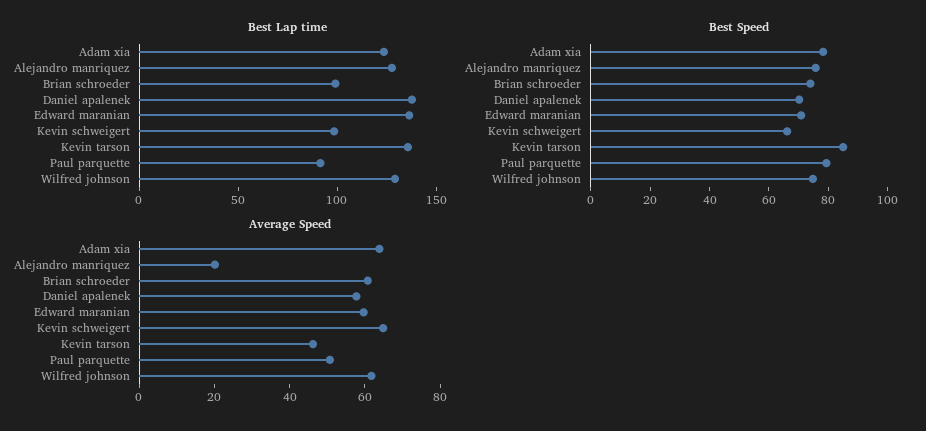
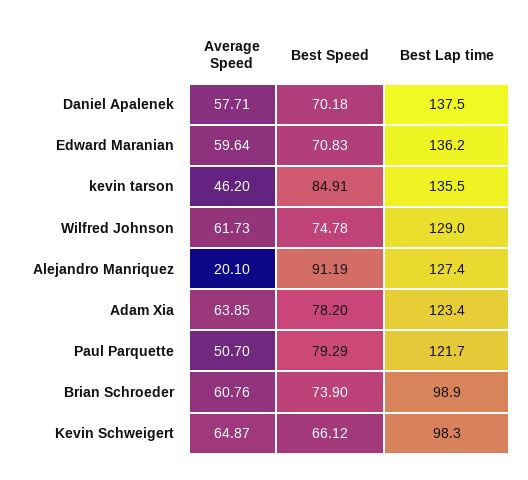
  {
    "Best Lap time": {
      "Adam xia": 123.4,
      "Alejandro manriquez": 127.4,
      "Brian schroeder": 98.9,
      "Daniel apalenek": 137.5,
      "Edward maranian": 136.2,
      "Kevin schweigert": 98.3,
      "Kevin tarson": 135.5,
-     "Paul parquette": 90,
+     "Paul parquette": 121.7,
      "Wilfred johnson": 129
    },
    "Best Speed": {
      "Adam xia": 78.2,
-     "Alejandro manriquez": 75,
+     "Alejandro manriquez": 91.19,
      "Brian schroeder": 73.9,
      "Daniel apalenek": 70.18,
      "Edward maranian": 70.83,
      "Kevin schweigert": 66.12,
      "Kevin tarson": 84.91,
      "Paul parquette": 79.29,
      "Wilfred johnson": 74.78
    },
    "Average Speed": {
      "Adam xia": 63.85,
      "Alejandro manriquez": 20.1,
      "Brian schroeder": 60.76,
      "Daniel apalenek": 57.71,
      "Edward maranian": 59.64,
      "Kevin schweigert": 64.87,
      "Kevin tarson": 46.2,
      "Paul parquette": 50.7,
      "Wilfred johnson": 61.73
    }
  }

